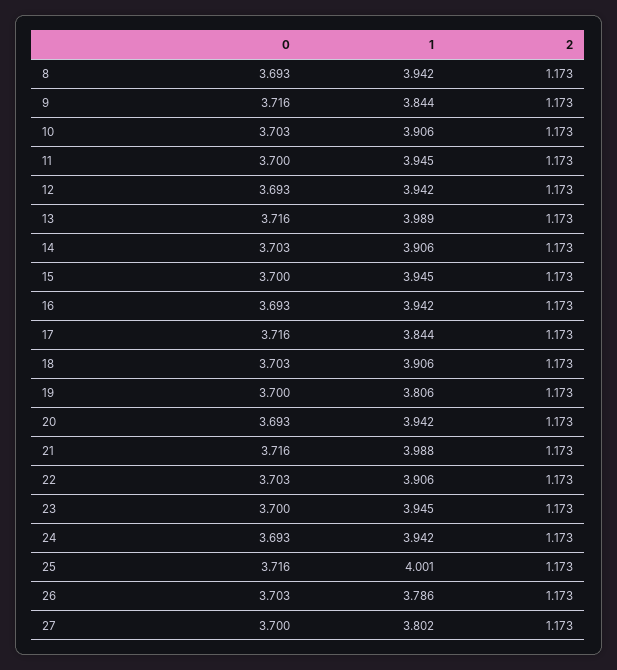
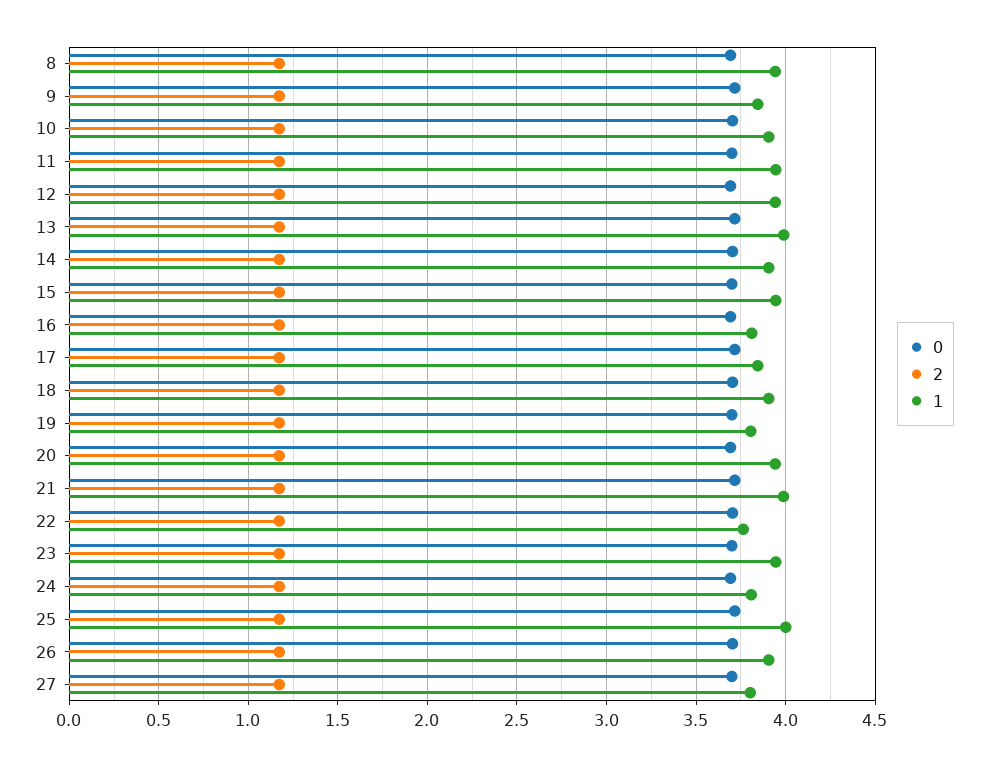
  {
    "0": {
      "8": 3.693,
      "9": 3.716,
      "10": 3.703,
      "11": 3.7,
      "12": 3.693,
      "13": 3.716,
      "14": 3.703,
      "15": 3.7,
      "16": 3.693,
      "17": 3.716,
      "18": 3.703,
      "19": 3.7,
      "20": 3.693,
      "21": 3.716,
      "22": 3.703,
      "23": 3.7,
      "24": 3.693,
      "25": 3.716,
      "26": 3.703,
      "27": 3.7
    },
    "1": {
      "8": 3.942,
      "9": 3.844,
      "10": 3.906,
      "11": 3.945,
      "12": 3.942,
      "13": 3.989,
      "14": 3.906,
      "15": 3.945,
-     "16": 3.942,
+     "16": 3.8,
      "17": 3.844,
      "18": 3.906,
      "19": 3.806,
      "20": 3.942,
      "21": 3.988,
-     "22": 3.906,
+     "22": 3.75,
      "23": 3.945,
-     "24": 3.942,
+     "24": 3.8,
      "25": 4.001,
-     "26": 3.786,
+     "26": 3.9,
      "27": 3.802
    },
    "2": {
      "8": 1.173,
      "9": 1.173,
      "10": 1.173,
      "11": 1.173,
      "12": 1.173,
      "13": 1.173,
      "14": 1.173,
      "15": 1.173,
      "16": 1.173,
      "17": 1.173,
      "18": 1.173,
      "19": 1.173,
      "20": 1.173,
      "21": 1.173,
      "22": 1.173,
      "23": 1.173,
      "24": 1.173,
      "25": 1.173,
      "26": 1.173,
      "27": 1.173
    }
  }

